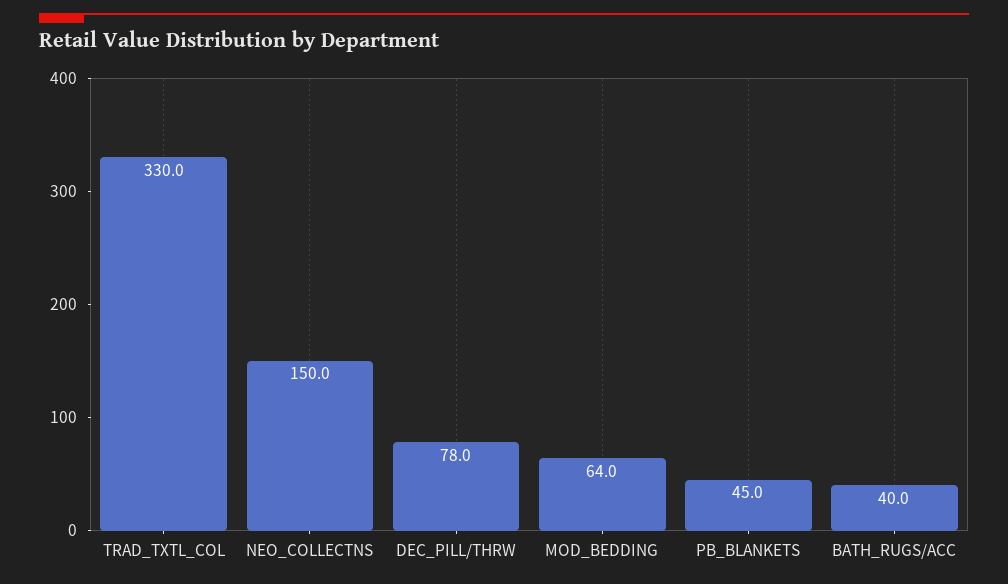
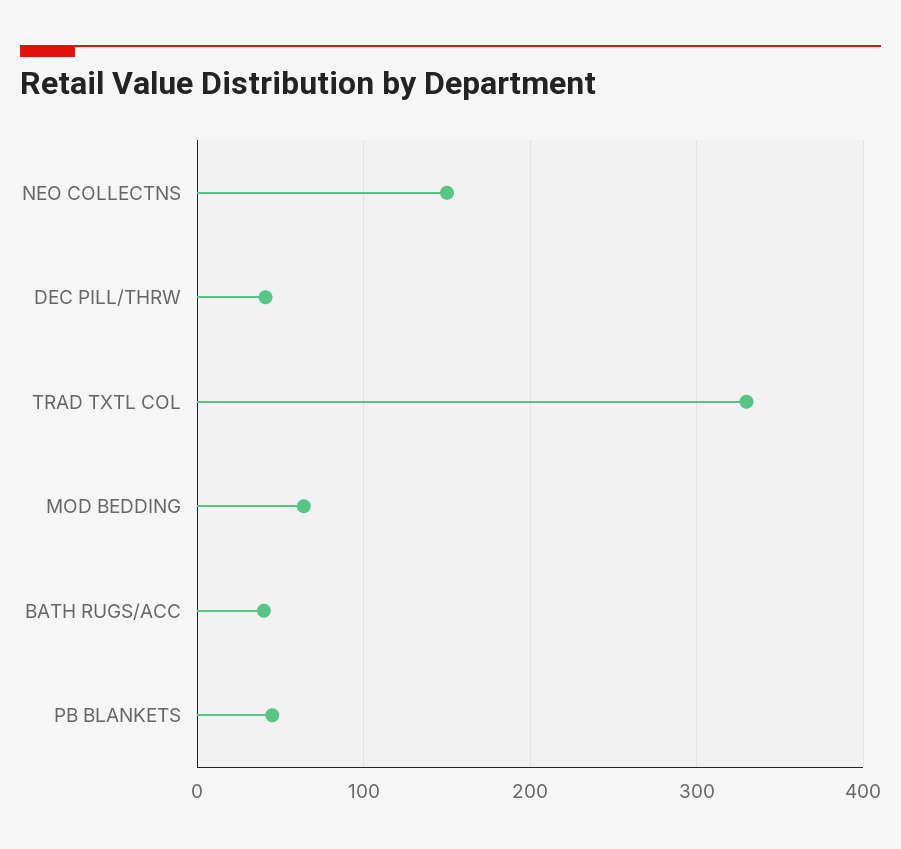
  {
    "TRAD_TXTL_COL": 330,
    "NEO_COLLECTNS": 150,
-   "DEC_PILL/THRW": 78,
+   "DEC_PILL/THRW": 40,
    "MOD_BEDDING": 64,
    "PB_BLANKETS": 45,
    "BATH_RUGS/ACC": 40
  }

